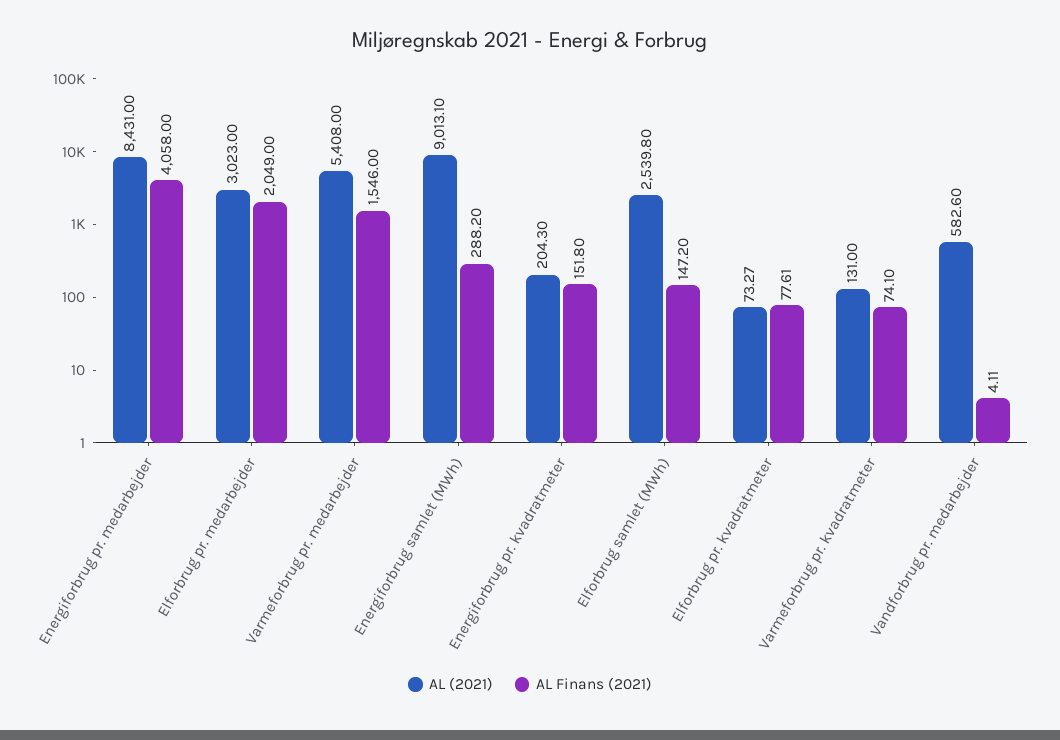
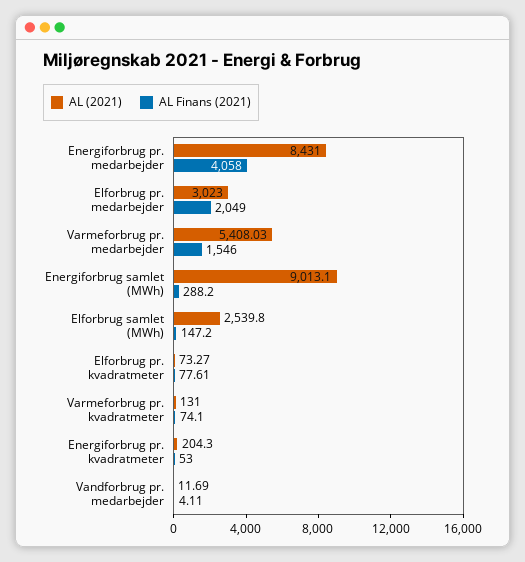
  {
    "AL (2021)": {
      "Energiforbrug pr. medarbejder": 8431,
      "Elforbrug pr. medarbejder": 3023,
-     "Varmeforbrug pr. medarbejder": 5408,
+     "Varmeforbrug pr. medarbejder": 5408.03,
      "Energiforbrug samlet (MWh)": 9013.1,
      "Energiforbrug pr. kvadratmeter": 204.3,
      "Elforbrug samlet (MWh)": 2539.8,
      "Elforbrug pr. kvadratmeter": 73.27,
      "Varmeforbrug pr. kvadratmeter": 131,
-     "Vandforbrug pr. medarbejder": 582.6
+     "Vandforbrug pr. medarbejder": 11.69
    },
    "AL Finans (2021)": {
      "Energiforbrug pr. medarbejder": 4058,
      "Elforbrug pr. medarbejder": 2049,
      "Varmeforbrug pr. medarbejder": 1546,
      "Energiforbrug samlet (MWh)": 288.2,
-     "Energiforbrug pr. kvadratmeter": 151.8,
+     "Energiforbrug pr. kvadratmeter": 53,
      "Elforbrug samlet (MWh)": 147.2,
      "Elforbrug pr. kvadratmeter": 77.61,
      "Varmeforbrug pr. kvadratmeter": 74.1,
      "Vandforbrug pr. medarbejder": 4.11
    }
  }

